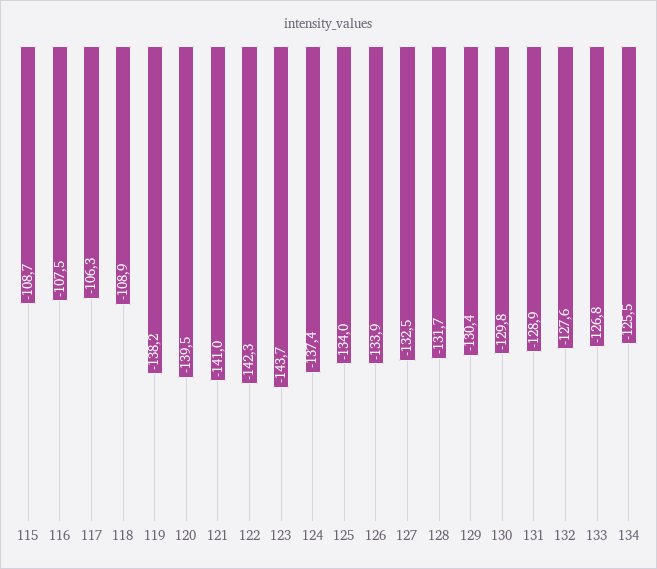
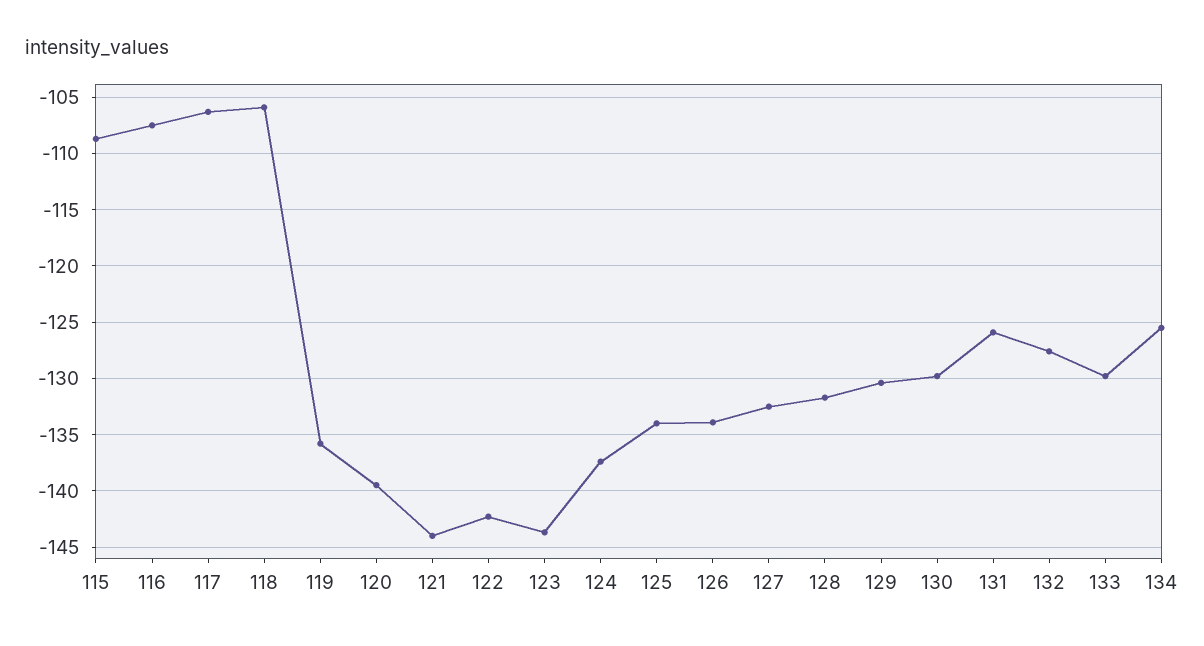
  {
    "115": -108.7,
    "116": -107.5,
    "117": -106.3,
-   "118": -108.9,
+   "118": -106,
-   "119": -138.2,
+   "119": -136,
    "120": -139.5,
-   "121": -141,
+   "121": -144,
    "122": -142.3,
    "123": -143.7,
    "124": -137.4,
    "125": -134,
    "126": -133.9,
    "127": -132.5,
    "128": -131.7,
    "129": -130.4,
    "130": -129.8,
-   "131": -128.9,
+   "131": -126,
    "132": -127.6,
-   "133": -126.8,
+   "133": -130,
    "134": -125.5
  }

